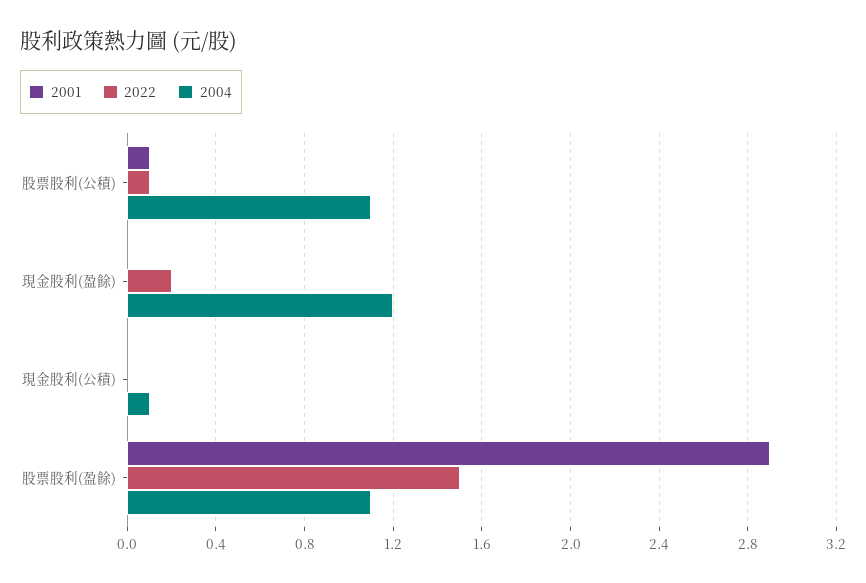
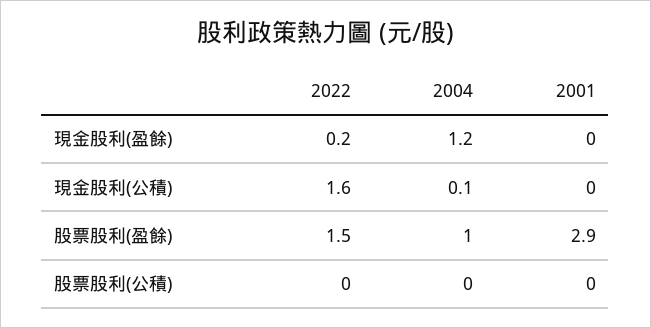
  {
    "2001": {
-     "股票股利(公積)": 0.1,
+     "股票股利(公積)": 0,
      "現金股利(盈餘)": 0,
      "現金股利(公積)": 0,
      "股票股利(盈餘)": 2.9
    },
    "2022": {
-     "股票股利(公積)": 0.1,
+     "股票股利(公積)": 0,
      "現金股利(盈餘)": 0.2,
-     "現金股利(公積)": 0,
+     "現金股利(公積)": 1.6,
      "股票股利(盈餘)": 1.5
    },
    "2004": {
-     "股票股利(公積)": 1.1,
+     "股票股利(公積)": 0,
      "現金股利(盈餘)": 1.2,
      "現金股利(公積)": 0.1,
-     "股票股利(盈餘)": 1.1
+     "股票股利(盈餘)": 1
    }
  }

